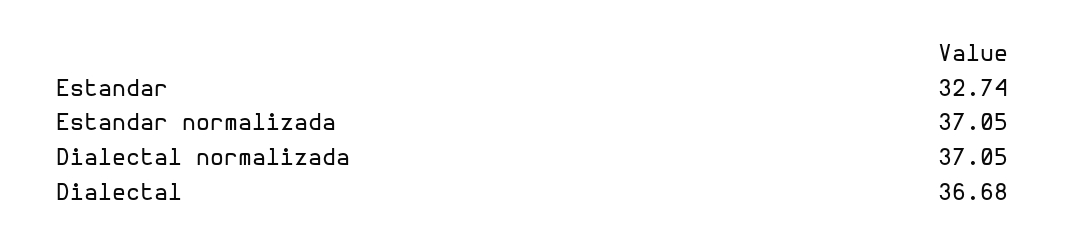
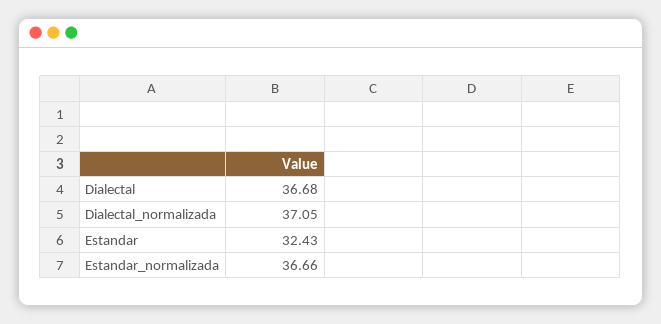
  {
-   "Estandar": 32.74,
+   "Estandar": 32.43,
-   "Estandar normalizada": 37.05,
+   "Estandar normalizada": 36.66,
    "Dialectal normalizada": 37.05,
    "Dialectal": 36.68
  }

